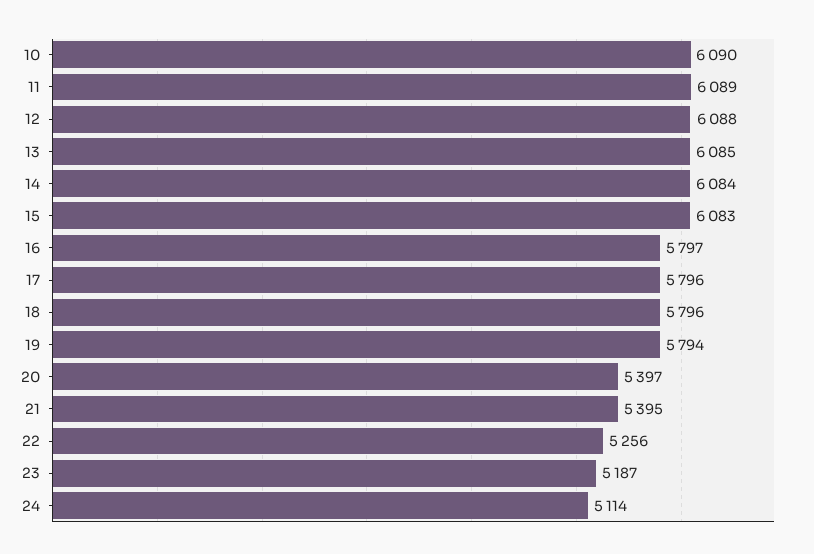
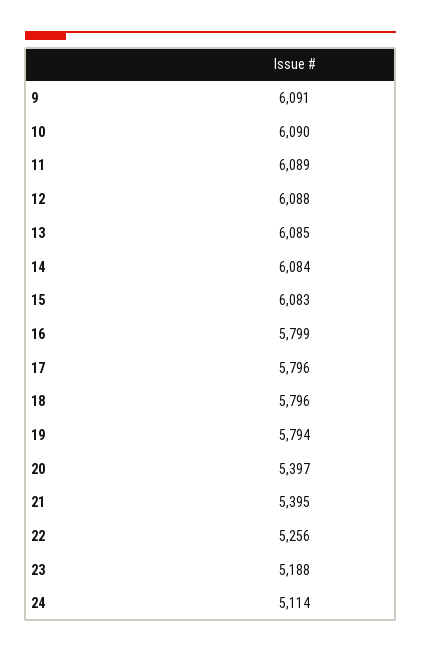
  {
    "10": 6090,
    "11": 6089,
    "12": 6088,
    "13": 6085,
    "14": 6084,
    "15": 6083,
-   "16": 5797,
+   "16": 5799,
    "17": 5796,
    "18": 5796,
    "19": 5794,
    "20": 5397,
    "21": 5395,
    "22": 5256,
-   "23": 5187,
+   "23": 5188,
-   "24": 5114
+   "24": 5114,
+   "9": 6091
  }

